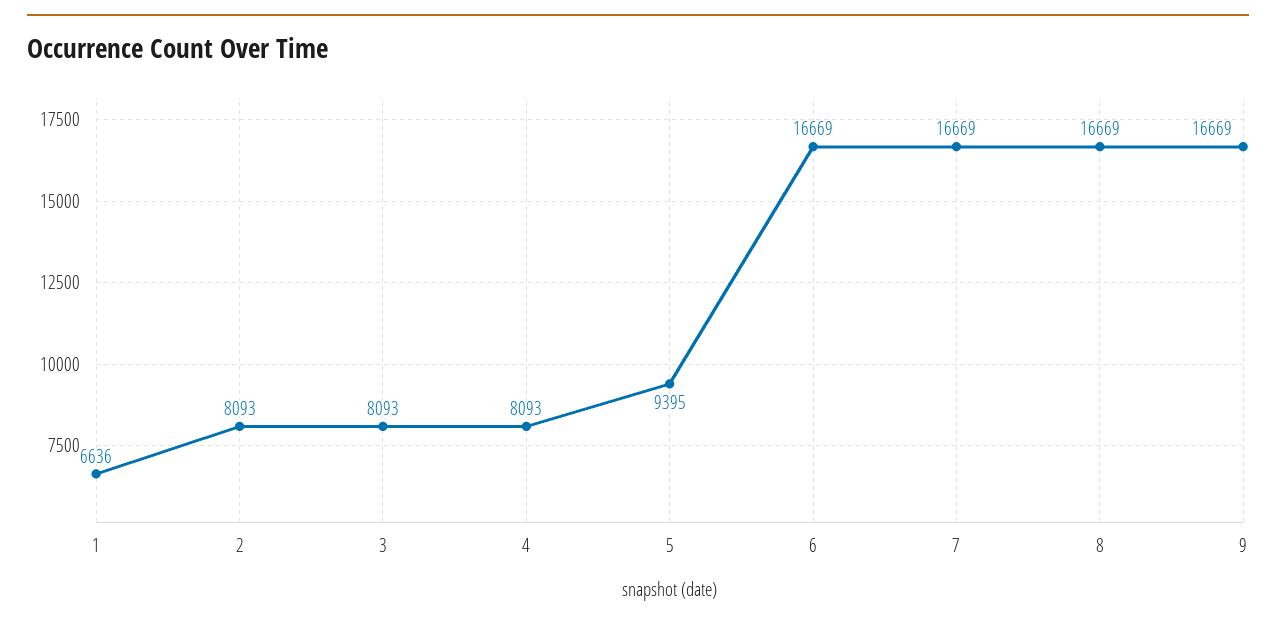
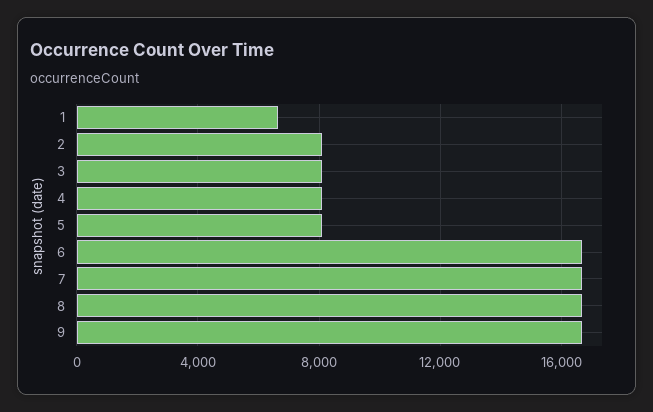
  {
    "1": 6636,
    "2": 8093,
    "3": 8093,
    "4": 8093,
-   "5": 9395,
+   "5": 8000,
    "6": 16669,
    "7": 16669,
    "8": 16669,
    "9": 16669
  }

